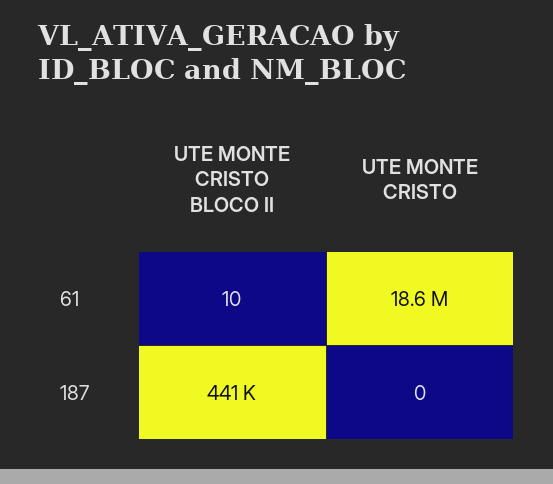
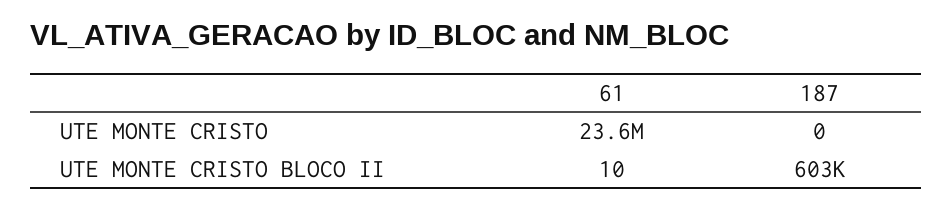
  {
    "UTE MONTE CRISTO BLOCO II": {
      "61": 10,
-     "187": 441000
+     "187": 603000
    },
    "UTE MONTE CRISTO": {
-     "61": 18600000,
+     "61": 23600000,
      "187": 0
    }
  }

